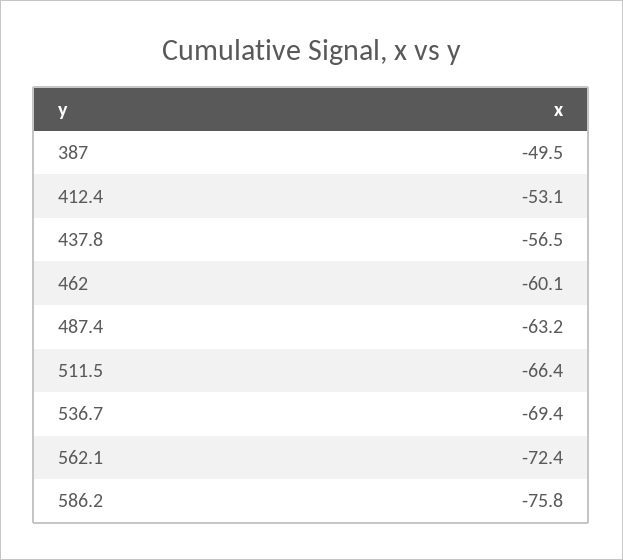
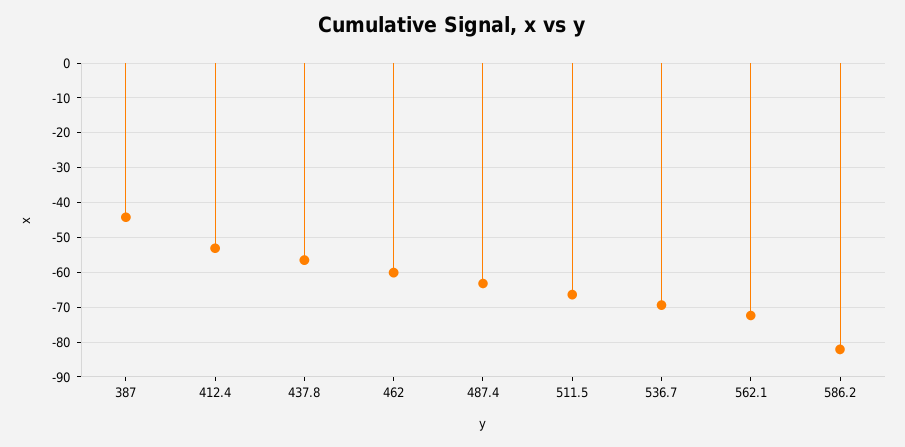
  {
-   "387": -49.5,
+   "387": -44,
    "412.4": -53.1,
    "437.8": -56.5,
    "462": -60.1,
    "487.4": -63.2,
    "511.5": -66.4,
    "536.7": -69.4,
    "562.1": -72.4,
-   "586.2": -75.8
+   "586.2": -82
  }

